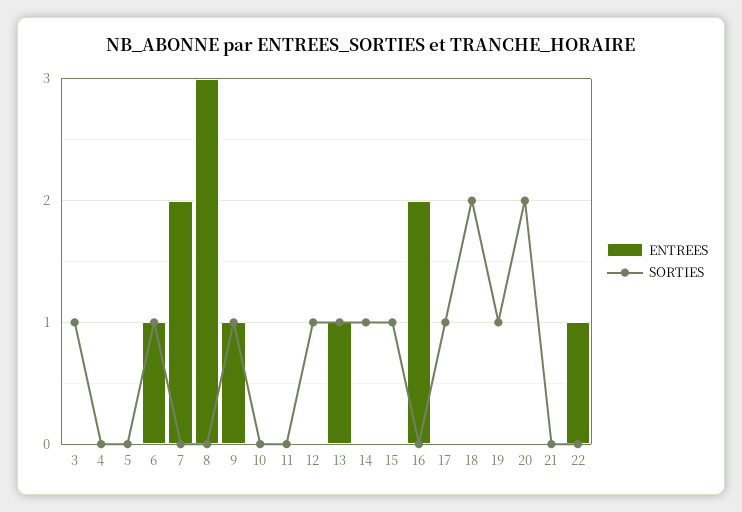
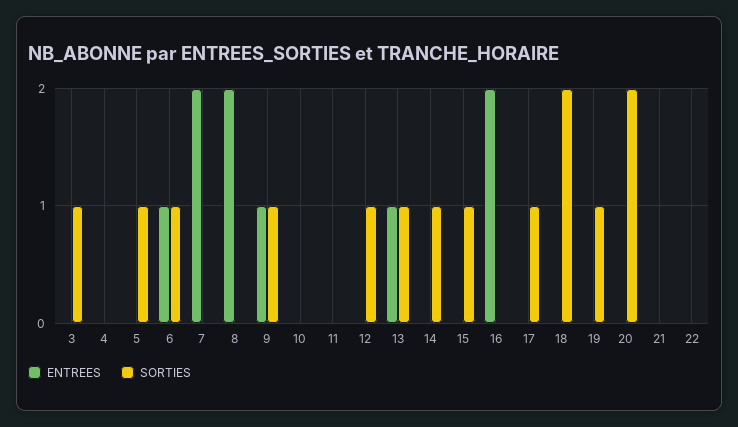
  {
    "ENTREES": {
      "3": 0,
      "4": 0,
      "5": 0,
      "6": 1,
      "7": 2,
-     "8": 3,
+     "8": 2,
      "9": 1,
      "10": 0,
      "11": 0,
      "12": 0,
      "13": 1,
      "14": 0,
      "15": 0,
      "16": 2,
      "17": 0,
      "18": 0,
      "19": 0,
      "20": 0,
      "21": 0,
-     "22": 1
+     "22": 0
    },
    "SORTIES": {
      "3": 1,
      "4": 0,
-     "5": 0,
+     "5": 1,
      "6": 1,
      "7": 0,
      "8": 0,
      "9": 1,
      "10": 0,
      "11": 0,
      "12": 1,
      "13": 1,
      "14": 1,
      "15": 1,
      "16": 0,
      "17": 1,
      "18": 2,
      "19": 1,
      "20": 2,
      "21": 0,
      "22": 0
    }
  }

